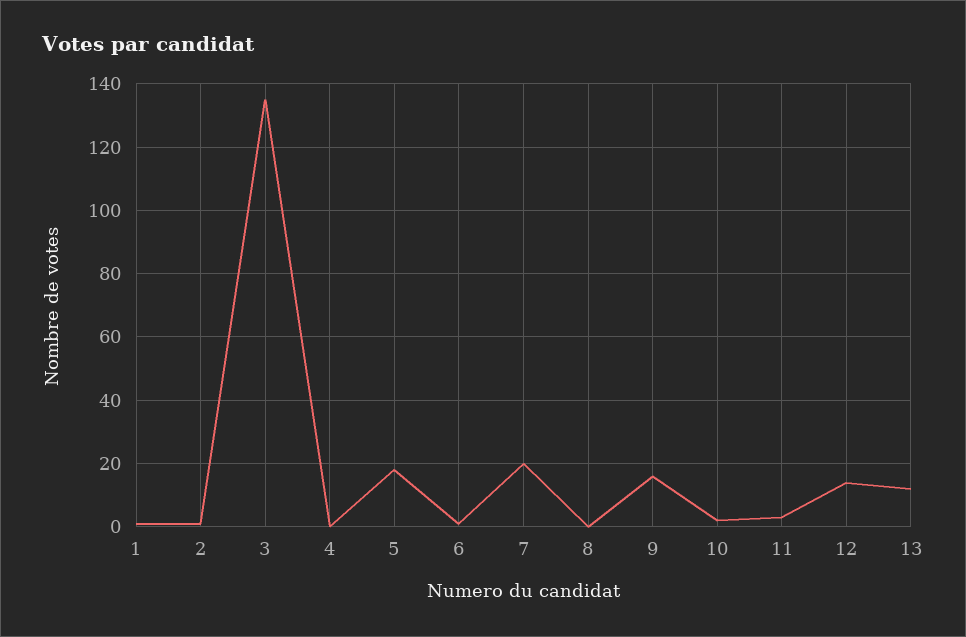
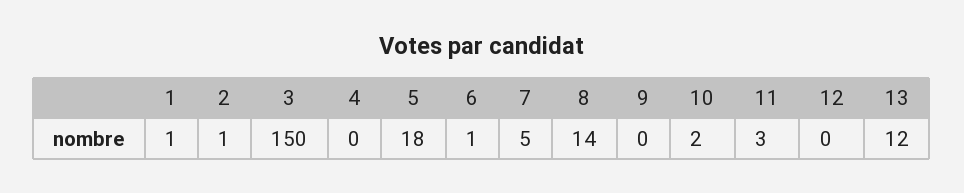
  {
    "1": 1,
    "2": 1,
-   "3": 135,
+   "3": 150,
    "4": 0,
    "5": 18,
    "6": 1,
-   "7": 20,
+   "7": 5,
-   "8": 0,
+   "8": 14,
-   "9": 15,
+   "9": 0,
    "10": 2,
    "11": 3,
-   "12": 15,
+   "12": 0,
    "13": 12
  }

